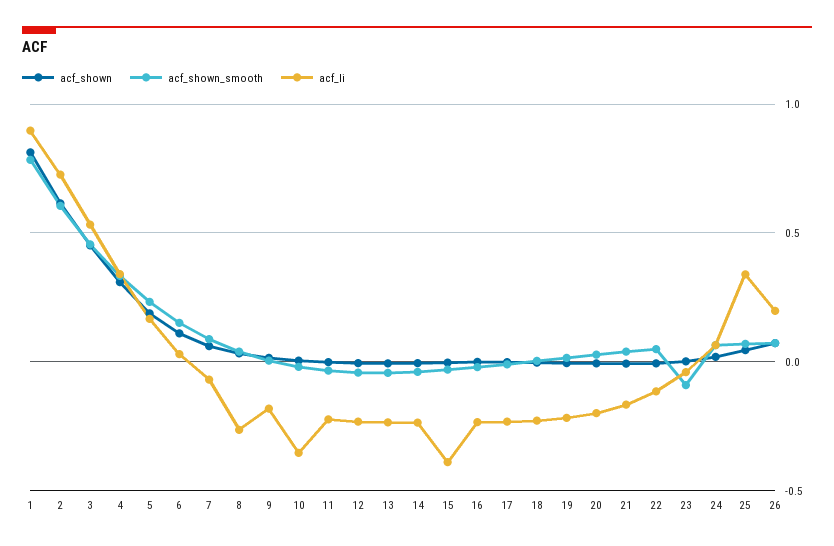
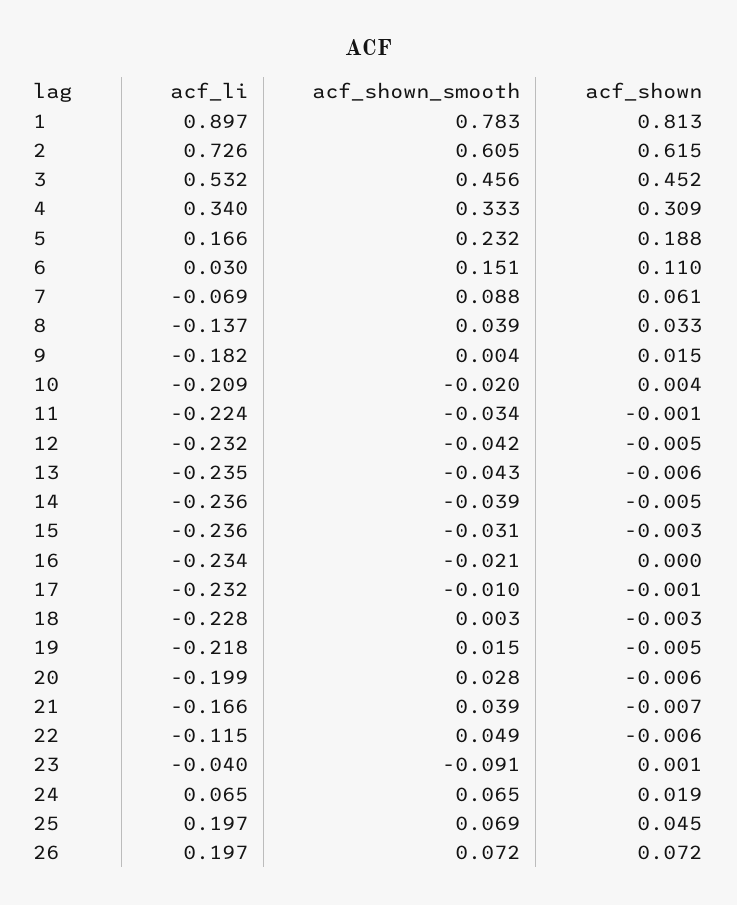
  {
    "acf_shown": {
      "1": 0.813,
      "2": 0.615,
      "3": 0.452,
      "4": 0.309,
      "5": 0.188,
      "6": 0.11,
      "7": 0.061,
      "8": 0.033,
      "9": 0.015,
      "10": 0.004,
      "11": -0.001,
      "12": -0.005,
      "13": -0.006,
      "14": -0.005,
      "15": -0.003,
      "16": 0,
      "17": -0.001,
      "18": -0.003,
      "19": -0.005,
      "20": -0.006,
      "21": -0.007,
      "22": -0.006,
      "23": 0.001,
      "24": 0.019,
      "25": 0.045,
      "26": 0.072
    },
    "acf_shown_smooth": {
      "1": 0.783,
      "2": 0.605,
      "3": 0.456,
      "4": 0.333,
      "5": 0.232,
      "6": 0.151,
      "7": 0.088,
      "8": 0.039,
      "9": 0.004,
      "10": -0.02,
      "11": -0.034,
      "12": -0.042,
      "13": -0.043,
      "14": -0.039,
      "15": -0.031,
      "16": -0.021,
      "17": -0.01,
      "18": 0.003,
      "19": 0.015,
      "20": 0.028,
      "21": 0.039,
      "22": 0.049,
      "23": -0.091,
      "24": 0.065,
      "25": 0.069,
      "26": 0.072
    },
    "acf_li": {
      "1": 0.897,
      "2": 0.726,
      "3": 0.532,
      "4": 0.34,
      "5": 0.166,
      "6": 0.03,
      "7": -0.069,
-     "8": -0.25,
+     "8": -0.137,
      "9": -0.182,
-     "10": -0.35,
+     "10": -0.209,
      "11": -0.224,
      "12": -0.232,
      "13": -0.235,
      "14": -0.236,
-     "15": -0.4,
+     "15": -0.236,
      "16": -0.234,
      "17": -0.232,
      "18": -0.228,
      "19": -0.218,
      "20": -0.199,
      "21": -0.166,
      "22": -0.115,
      "23": -0.04,
      "24": 0.065,
-     "25": 0.35,
+     "25": 0.197,
      "26": 0.197
    }
  }

